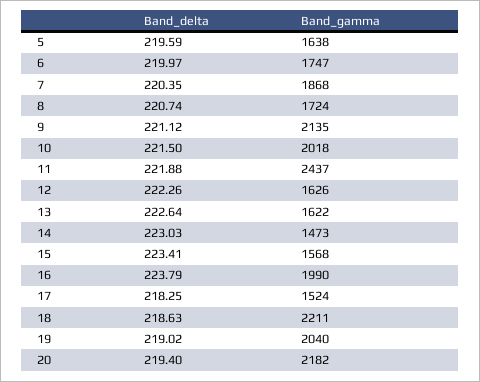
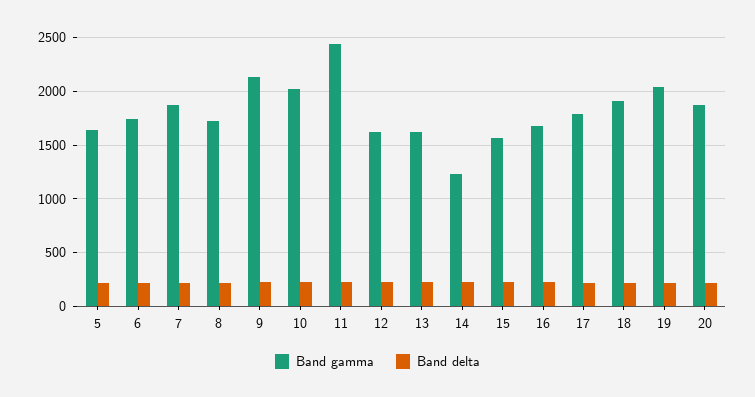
  {
    "Band_delta": {
      "5": 219.59,
      "6": 219.97,
      "7": 220.35,
      "8": 220.74,
      "9": 221.12,
      "10": 221.5,
      "11": 221.88,
      "12": 222.26,
      "13": 222.64,
      "14": 223.03,
      "15": 223.41,
      "16": 223.79,
      "17": 218.25,
      "18": 218.63,
      "19": 219.02,
      "20": 219.4
    },
    "Band_gamma": {
      "5": 1638,
      "6": 1747,
      "7": 1868,
      "8": 1724,
      "9": 2135,
      "10": 2018,
      "11": 2437,
      "12": 1626,
      "13": 1622,
-     "14": 1473,
+     "14": 1200,
      "15": 1568,
-     "16": 1990,
+     "16": 1700,
-     "17": 1524,
+     "17": 1800,
-     "18": 2211,
+     "18": 1900,
      "19": 2040,
-     "20": 2182
+     "20": 1900
    }
  }

